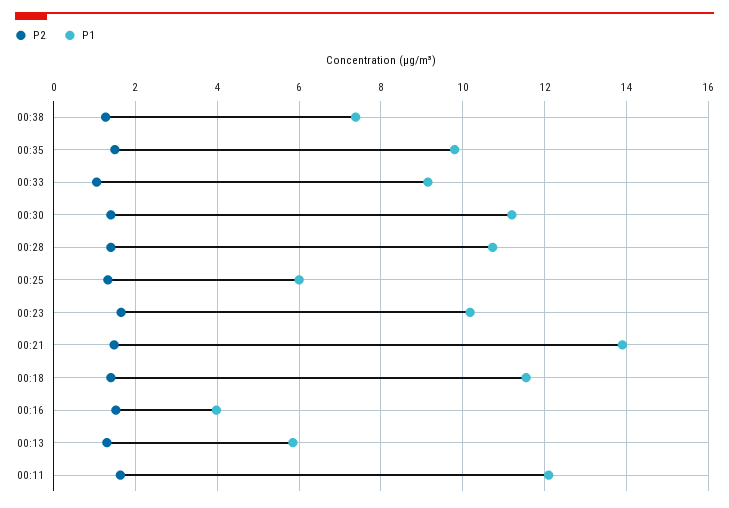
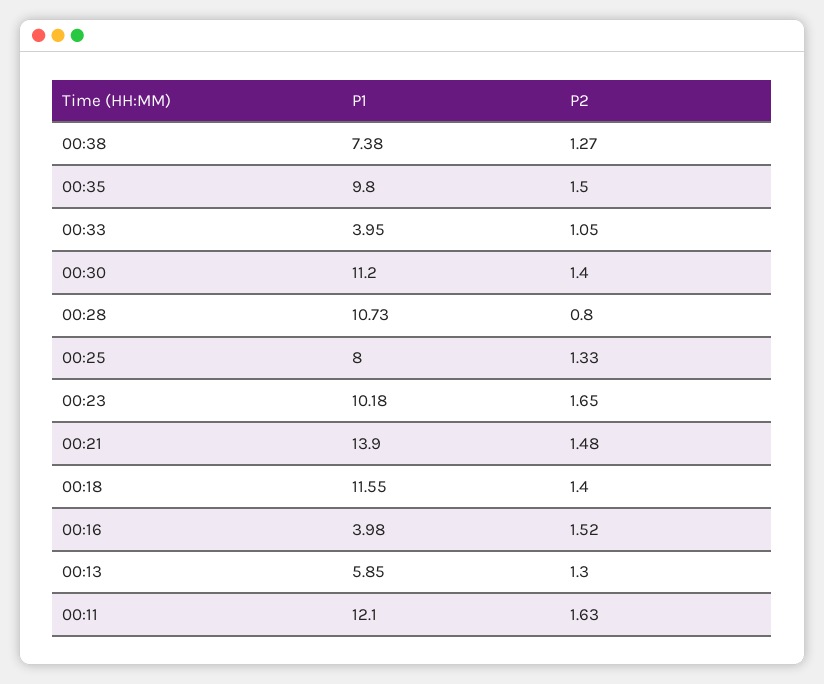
  {
    "P2": {
      "00:38": 1.27,
      "00:35": 1.5,
      "00:33": 1.05,
      "00:30": 1.4,
-     "00:28": 1.4,
+     "00:28": 0.8,
      "00:25": 1.33,
      "00:23": 1.65,
      "00:21": 1.48,
      "00:18": 1.4,
      "00:16": 1.52,
      "00:13": 1.3,
      "00:11": 1.63
    },
    "P1": {
      "00:38": 7.38,
      "00:35": 9.8,
-     "00:33": 9.2,
+     "00:33": 3.95,
      "00:30": 11.2,
      "00:28": 10.73,
-     "00:25": 6,
+     "00:25": 8,
      "00:23": 10.18,
      "00:21": 13.9,
      "00:18": 11.55,
      "00:16": 3.98,
      "00:13": 5.85,
      "00:11": 12.1
    }
  }

